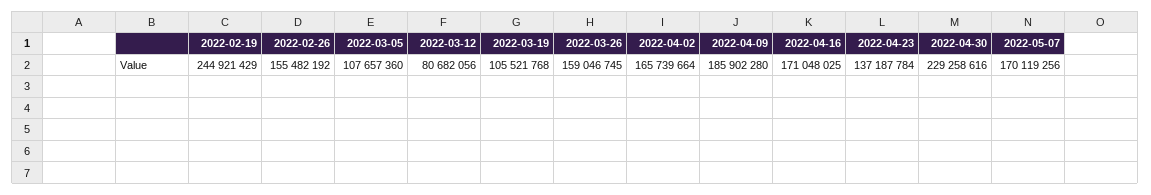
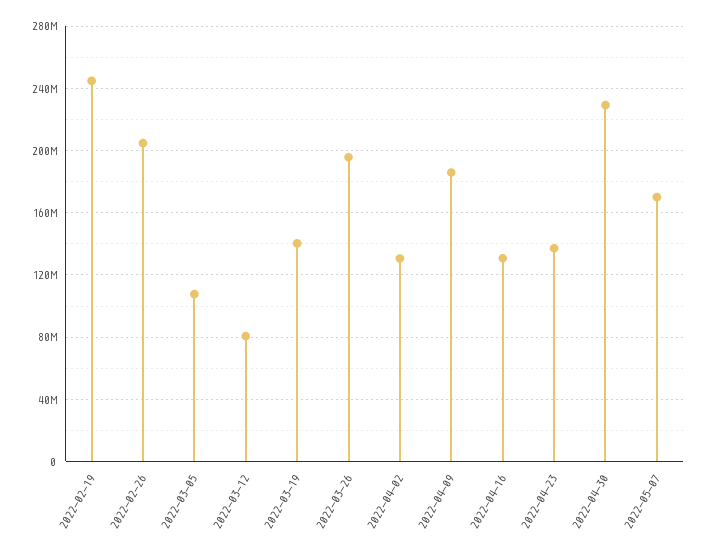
  {
    "2022-02-19": 244921429,
-   "2022-02-26": 155482192,
+   "2022-02-26": 205000000,
    "2022-03-05": 107657360,
    "2022-03-12": 80682056,
-   "2022-03-19": 105521768,
+   "2022-03-19": 140000000,
-   "2022-03-26": 159046745,
+   "2022-03-26": 195000000,
-   "2022-04-02": 165739664,
+   "2022-04-02": 130000000,
    "2022-04-09": 185902280,
-   "2022-04-16": 171048025,
+   "2022-04-16": 130000000,
    "2022-04-23": 137187784,
    "2022-04-30": 229258616,
    "2022-05-07": 170119256
  }

